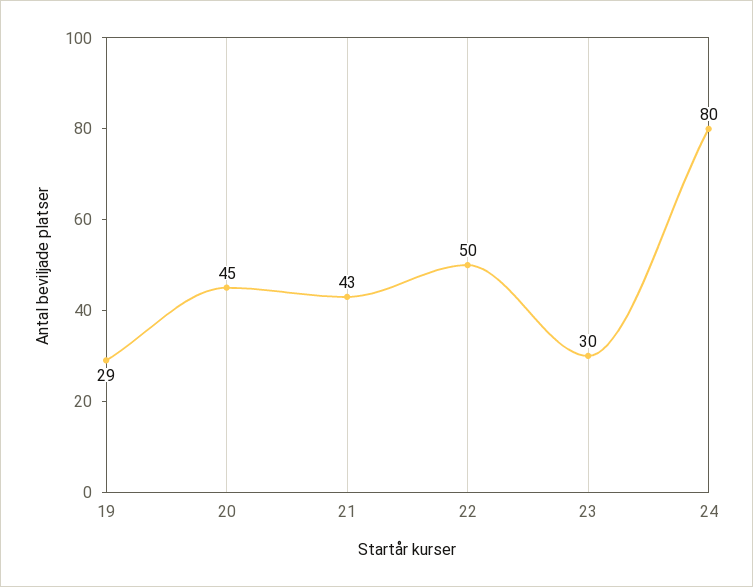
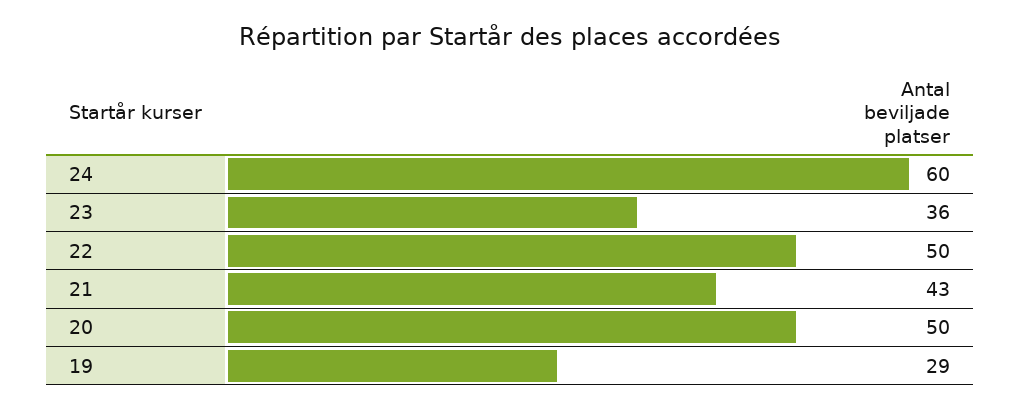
  {
    "19": 29,
-   "20": 45,
+   "20": 50,
    "21": 43,
    "22": 50,
-   "23": 30,
+   "23": 36,
-   "24": 80
+   "24": 60
  }

